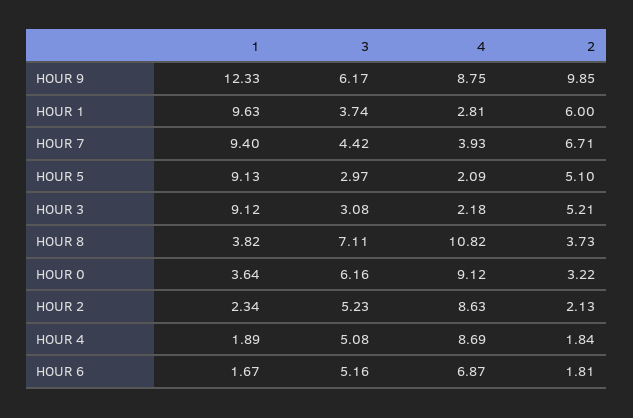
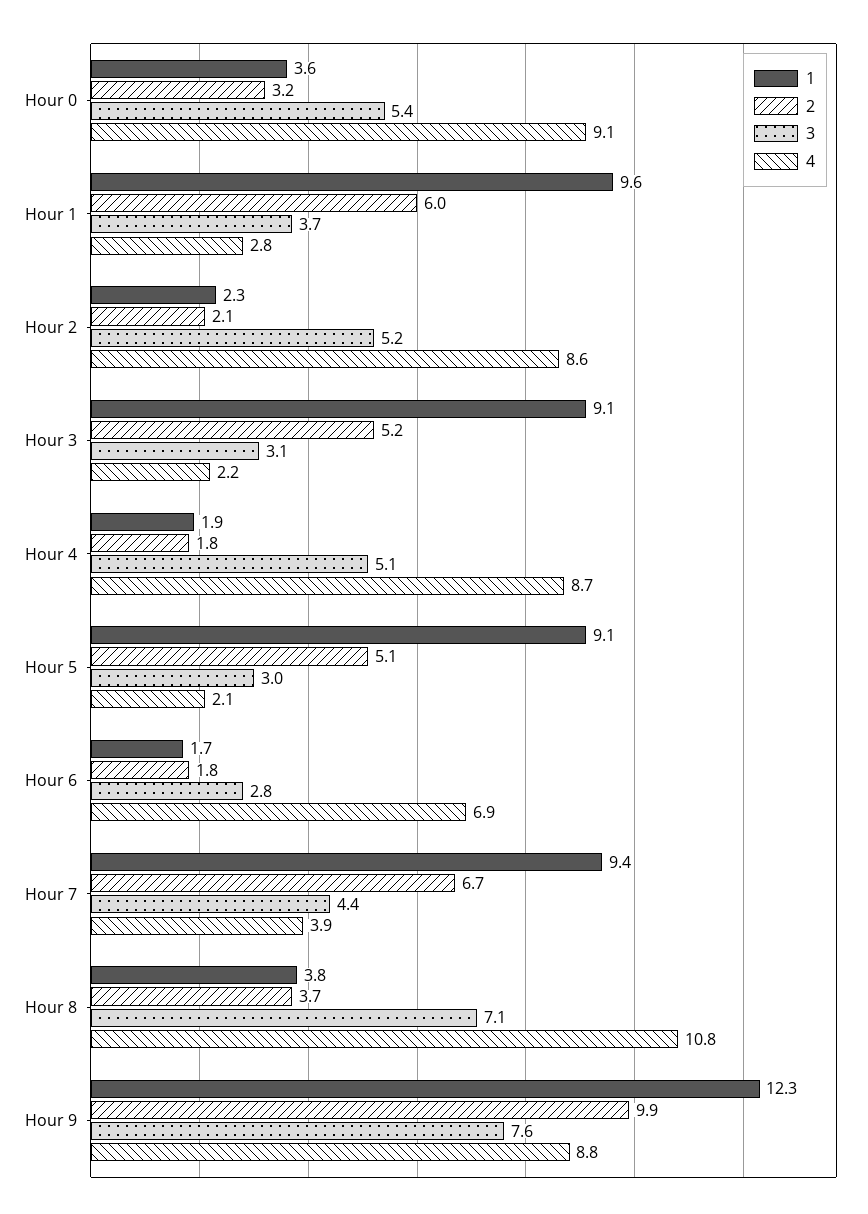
  {
    "1": {
      "HOUR 9": 12.33,
      "HOUR 1": 9.63,
      "HOUR 7": 9.4,
      "HOUR 5": 9.13,
      "HOUR 3": 9.12,
      "HOUR 8": 3.82,
      "HOUR 0": 3.64,
      "HOUR 2": 2.34,
      "HOUR 4": 1.89,
      "HOUR 6": 1.67
    },
    "3": {
-     "HOUR 9": 6.17,
+     "HOUR 9": 7.6,
      "HOUR 1": 3.74,
      "HOUR 7": 4.42,
      "HOUR 5": 2.97,
      "HOUR 3": 3.08,
      "HOUR 8": 7.11,
-     "HOUR 0": 6.16,
+     "HOUR 0": 5.4,
      "HOUR 2": 5.23,
      "HOUR 4": 5.08,
-     "HOUR 6": 5.16
+     "HOUR 6": 2.8
    },
    "4": {
      "HOUR 9": 8.75,
      "HOUR 1": 2.81,
      "HOUR 7": 3.93,
      "HOUR 5": 2.09,
      "HOUR 3": 2.18,
      "HOUR 8": 10.82,
      "HOUR 0": 9.12,
      "HOUR 2": 8.63,
      "HOUR 4": 8.69,
      "HOUR 6": 6.87
    },
    "2": {
      "HOUR 9": 9.85,
      "HOUR 1": 6,
      "HOUR 7": 6.71,
      "HOUR 5": 5.1,
      "HOUR 3": 5.21,
      "HOUR 8": 3.73,
      "HOUR 0": 3.22,
      "HOUR 2": 2.13,
      "HOUR 4": 1.84,
      "HOUR 6": 1.81
    }
  }

